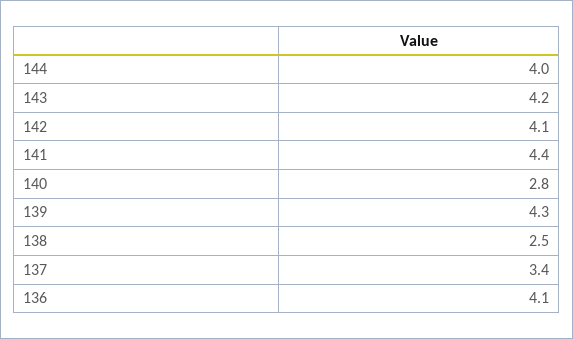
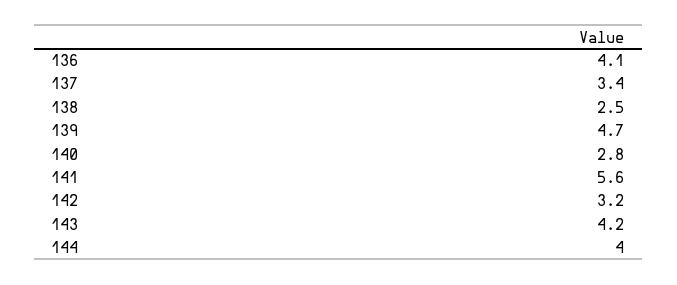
  {
    "144": 4,
    "143": 4.2,
-   "142": 4.1,
+   "142": 3.2,
-   "141": 4.4,
+   "141": 5.6,
    "140": 2.8,
-   "139": 4.3,
+   "139": 4.7,
    "138": 2.5,
    "137": 3.4,
    "136": 4.1
  }

